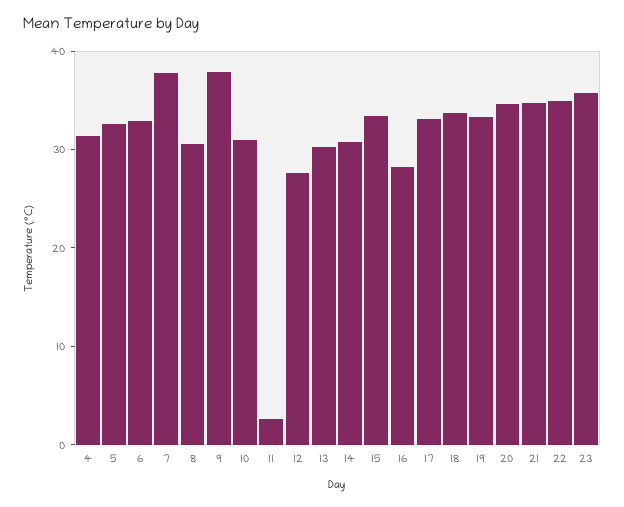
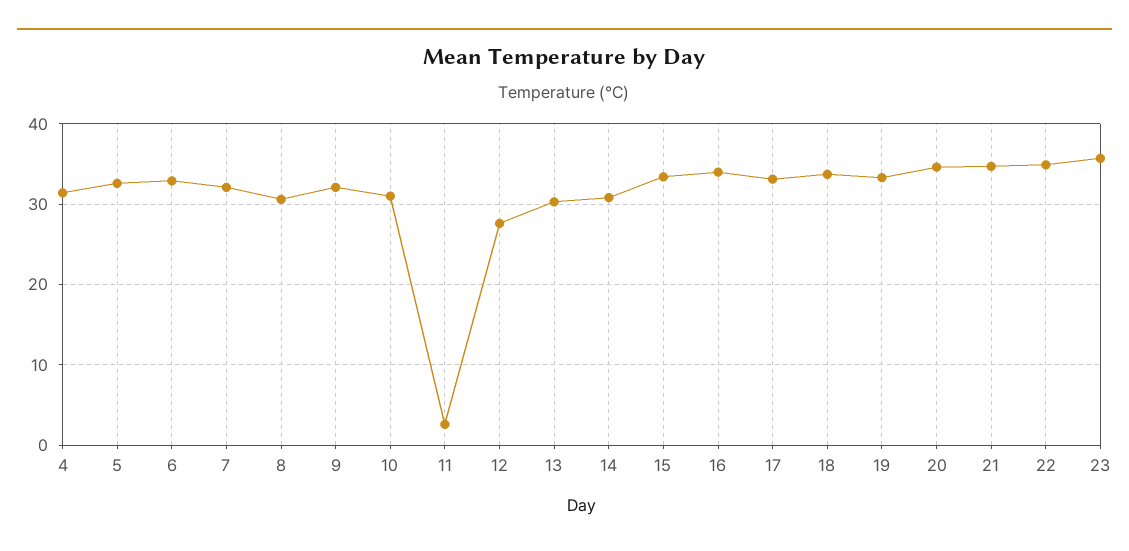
  {
    "4": 31,
    "5": 33,
    "6": 33,
-   "7": 38,
+   "7": 32,
    "8": 31,
-   "9": 38,
+   "9": 32,
    "10": 31,
    "11": 3,
    "12": 28,
    "13": 30,
    "14": 31,
    "15": 33,
-   "16": 28,
+   "16": 34,
    "17": 33,
    "18": 34,
    "19": 33,
    "20": 35,
    "21": 35,
    "22": 35,
    "23": 36
  }

